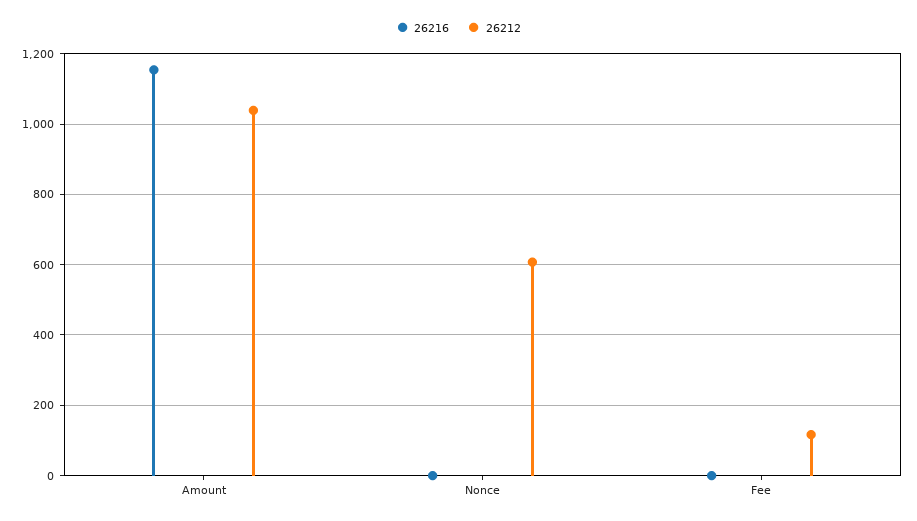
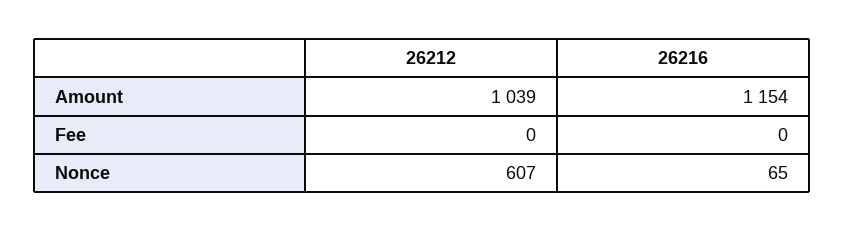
  {
    "26216": {
      "Amount": 1154,
-     "Nonce": 0,
+     "Nonce": 65,
      "Fee": 0
    },
    "26212": {
      "Amount": 1039,
      "Nonce": 607,
-     "Fee": 120
+     "Fee": 0
    }
  }

